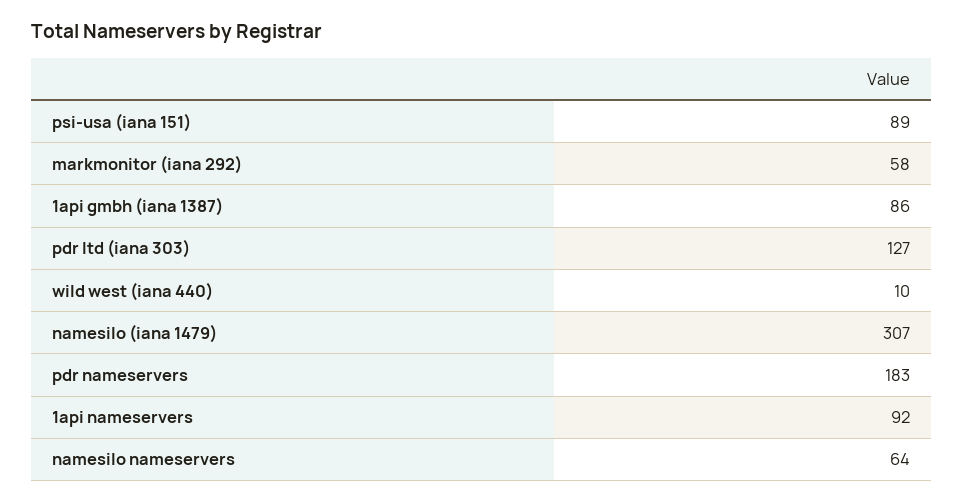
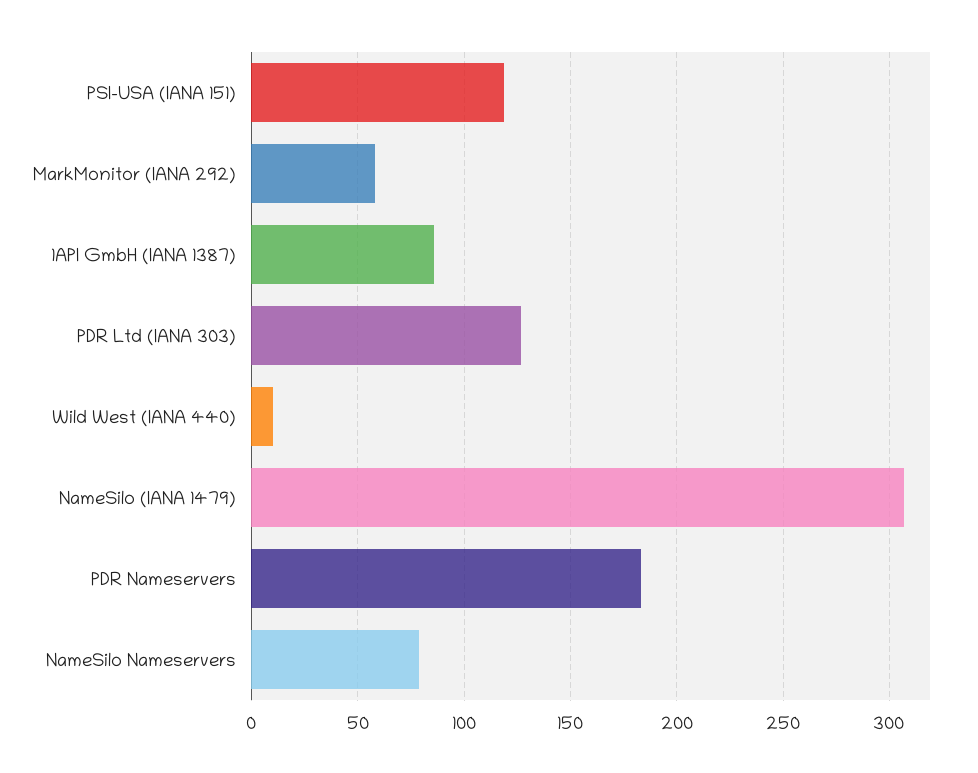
  {
-   "psi-usa (iana 151)": 89,
+   "psi-usa (iana 151)": 120,
    "markmonitor (iana 292)": 58,
    "1api gmbh (iana 1387)": 86,
    "pdr ltd (iana 303)": 127,
    "wild west (iana 440)": 10,
    "namesilo (iana 1479)": 307,
    "pdr nameservers": 183,
-   "1api nameservers": 92,
-   "namesilo nameservers": 64
+   "namesilo nameservers": 80
  }

